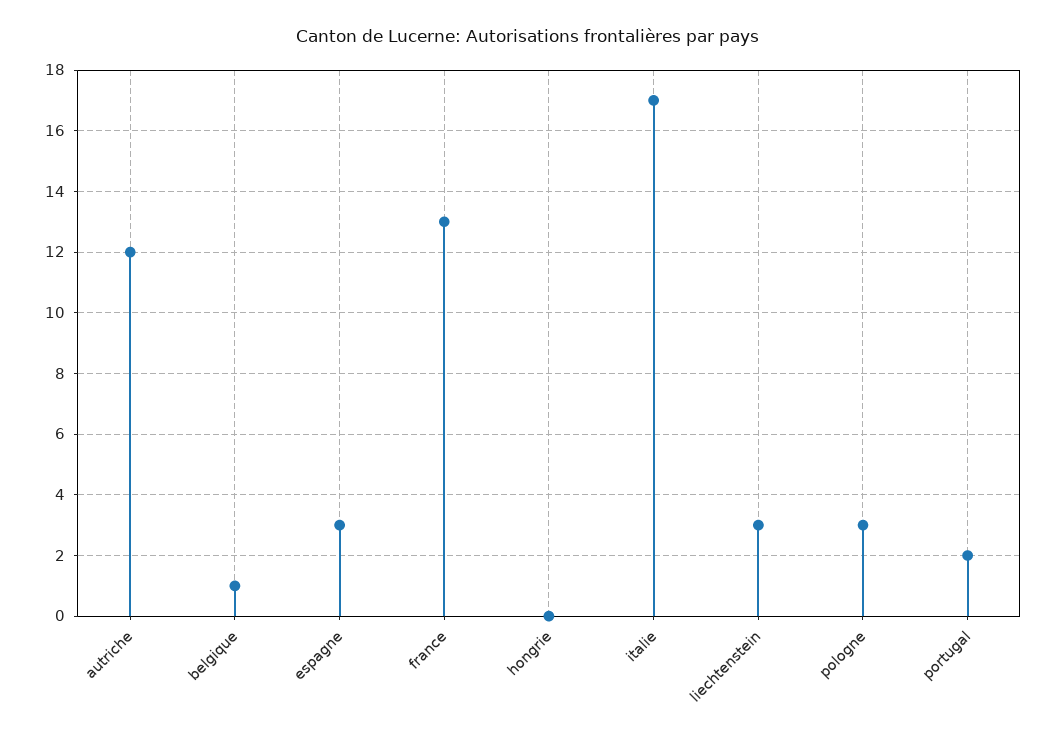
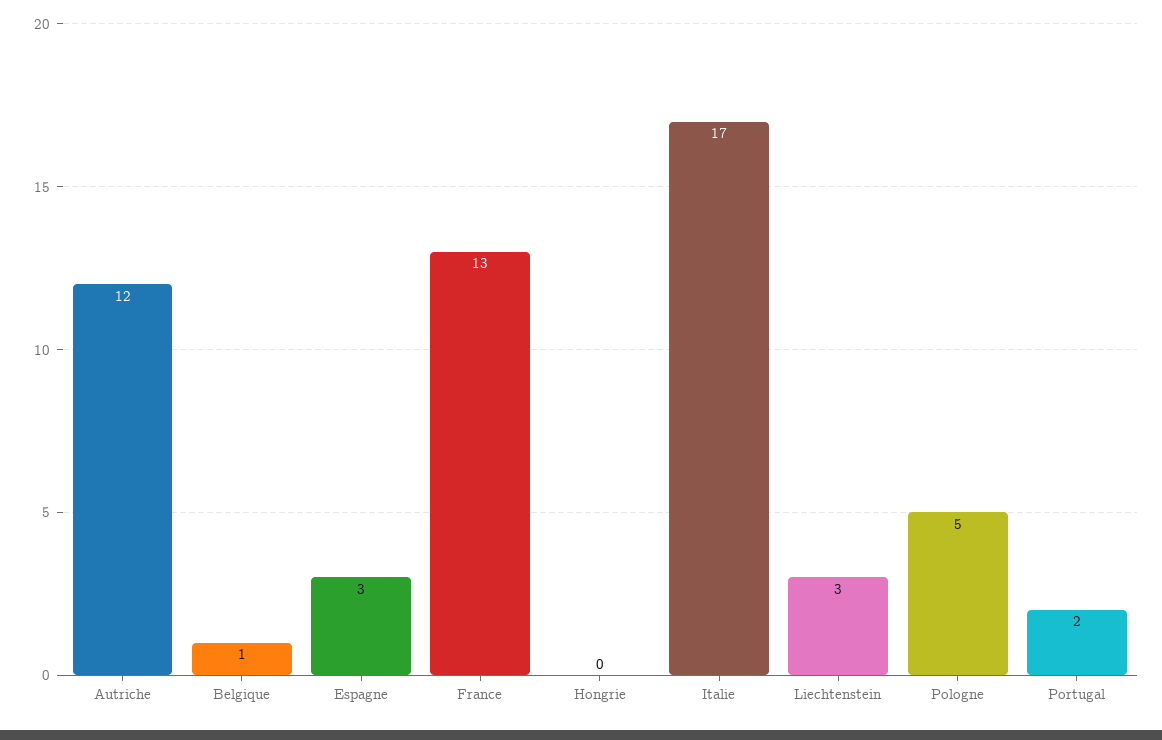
  {
    "autriche": 12,
    "belgique": 1,
    "espagne": 3,
    "france": 13,
    "hongrie": 0,
    "italie": 17,
    "liechtenstein": 3,
-   "pologne": 3,
+   "pologne": 5,
    "portugal": 2
  }

